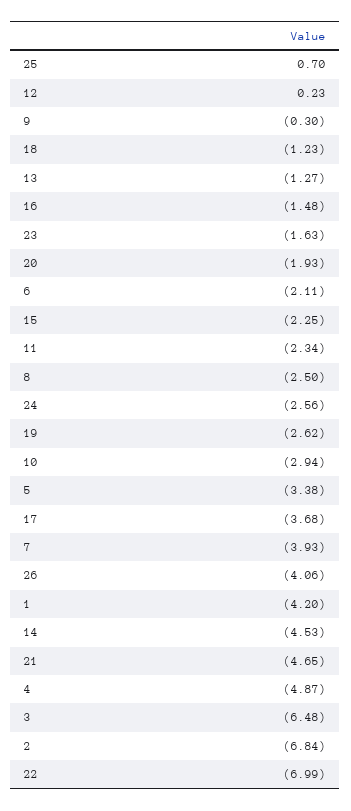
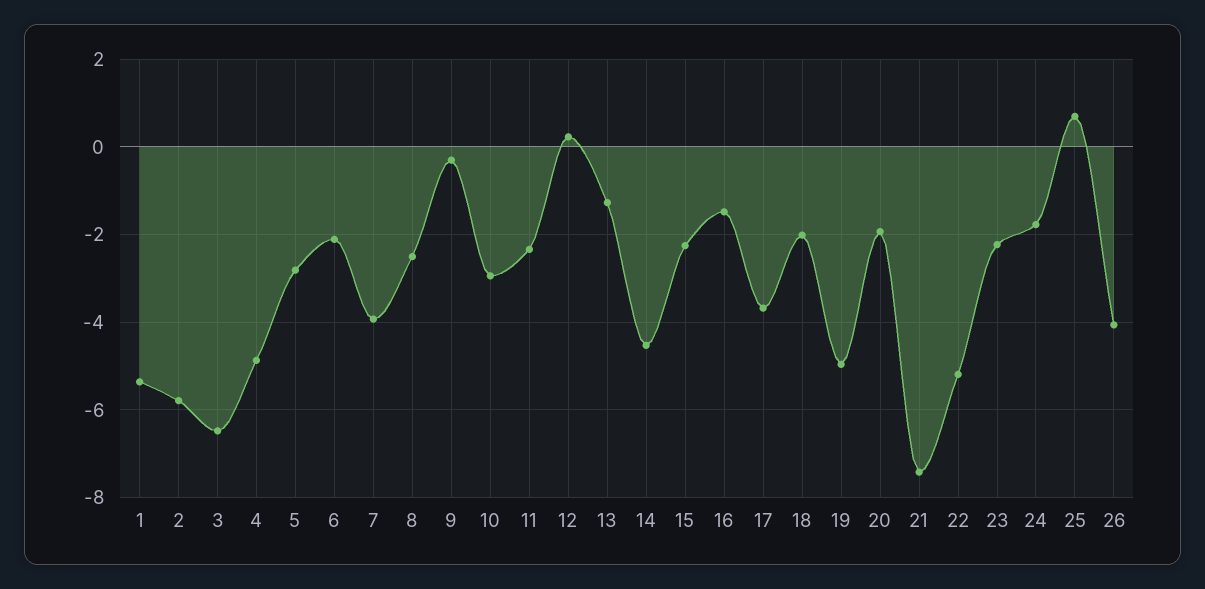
  {
    "25": 0.7,
    "12": 0.23,
    "9": -0.3,
-   "18": -1.23,
+   "18": -2,
    "13": -1.27,
    "16": -1.48,
-   "23": -1.63,
+   "23": -2.2,
    "20": -1.93,
    "6": -2.11,
    "15": -2.25,
    "11": -2.34,
    "8": -2.5,
-   "24": -2.56,
+   "24": -1.8,
-   "19": -2.62,
+   "19": -5,
    "10": -2.94,
-   "5": -3.38,
+   "5": -2.8,
    "17": -3.68,
    "7": -3.93,
    "26": -4.06,
-   "1": -4.2,
+   "1": -5.4,
    "14": -4.53,
-   "21": -4.65,
+   "21": -7.4,
    "4": -4.87,
    "3": -6.48,
-   "2": -6.84,
+   "2": -5.8,
-   "22": -6.99
+   "22": -5.2
  }

